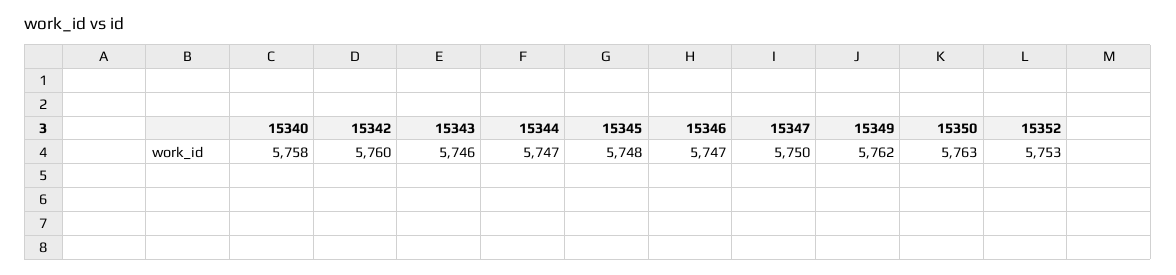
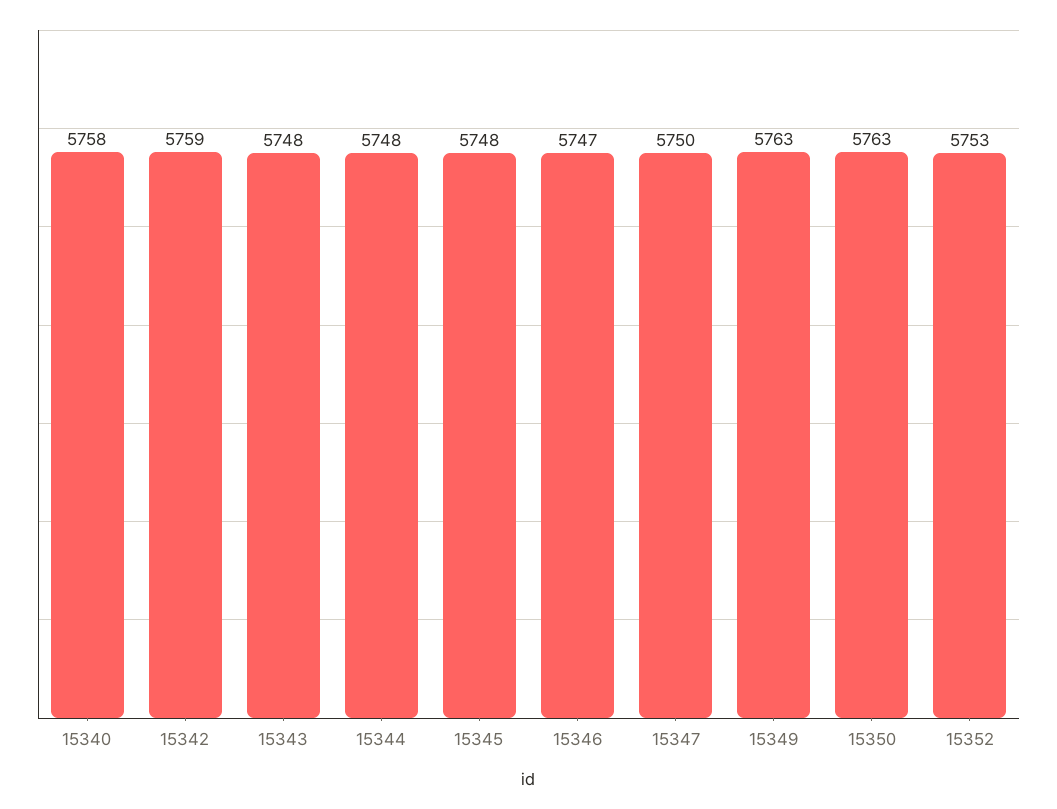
  {
    "15340": 5758,
-   "15342": 5760,
+   "15342": 5759,
-   "15343": 5746,
+   "15343": 5748,
-   "15344": 5747,
+   "15344": 5748,
    "15345": 5748,
    "15346": 5747,
    "15347": 5750,
-   "15349": 5762,
+   "15349": 5763,
    "15350": 5763,
    "15352": 5753
  }

